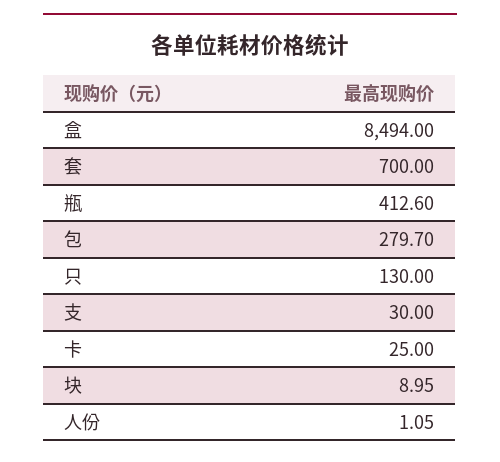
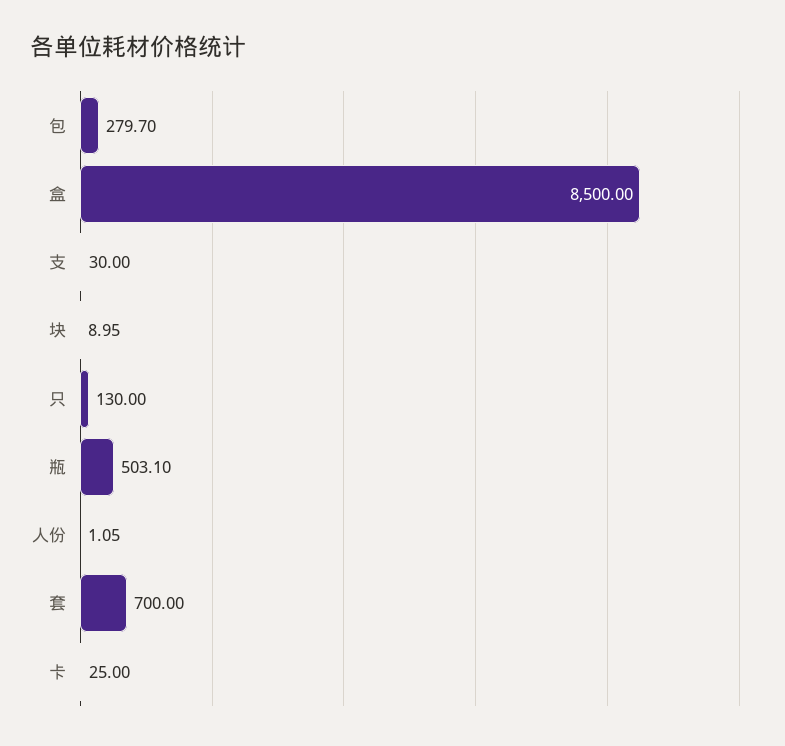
  {
-   "盒": 8494,
+   "盒": 8500,
    "套": 700,
-   "瓶": 412.6,
+   "瓶": 503.1,
    "包": 279.7,
    "只": 130,
    "支": 30,
    "卡": 25,
    "块": 8.95,
    "人份": 1.05
  }

